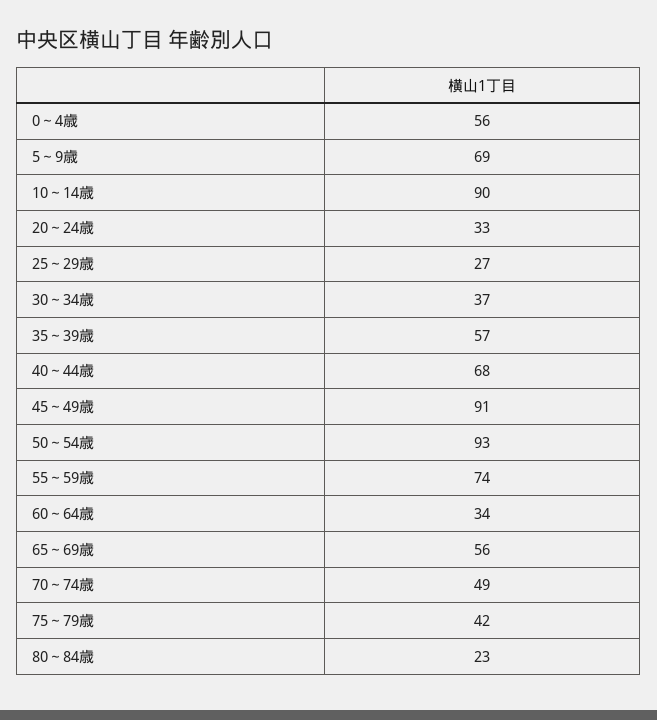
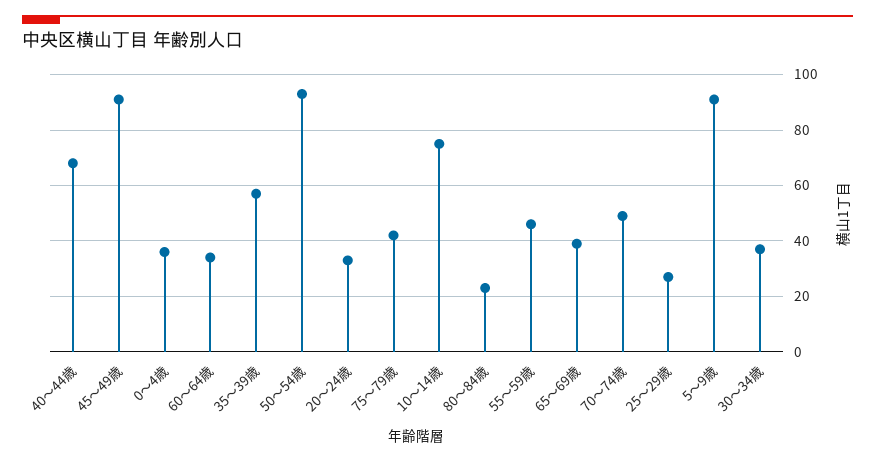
  {
-   "0～4歳": 56,
+   "0～4歳": 35,
-   "5～9歳": 69,
+   "5～9歳": 90,
-   "10～14歳": 90,
+   "10～14歳": 75,
    "20～24歳": 33,
    "25～29歳": 27,
    "30～34歳": 37,
    "35～39歳": 57,
    "40～44歳": 68,
    "45～49歳": 91,
    "50～54歳": 93,
-   "55～59歳": 74,
+   "55～59歳": 45,
    "60～64歳": 34,
-   "65～69歳": 56,
+   "65～69歳": 40,
    "70～74歳": 49,
    "75～79歳": 42,
    "80～84歳": 23
  }

